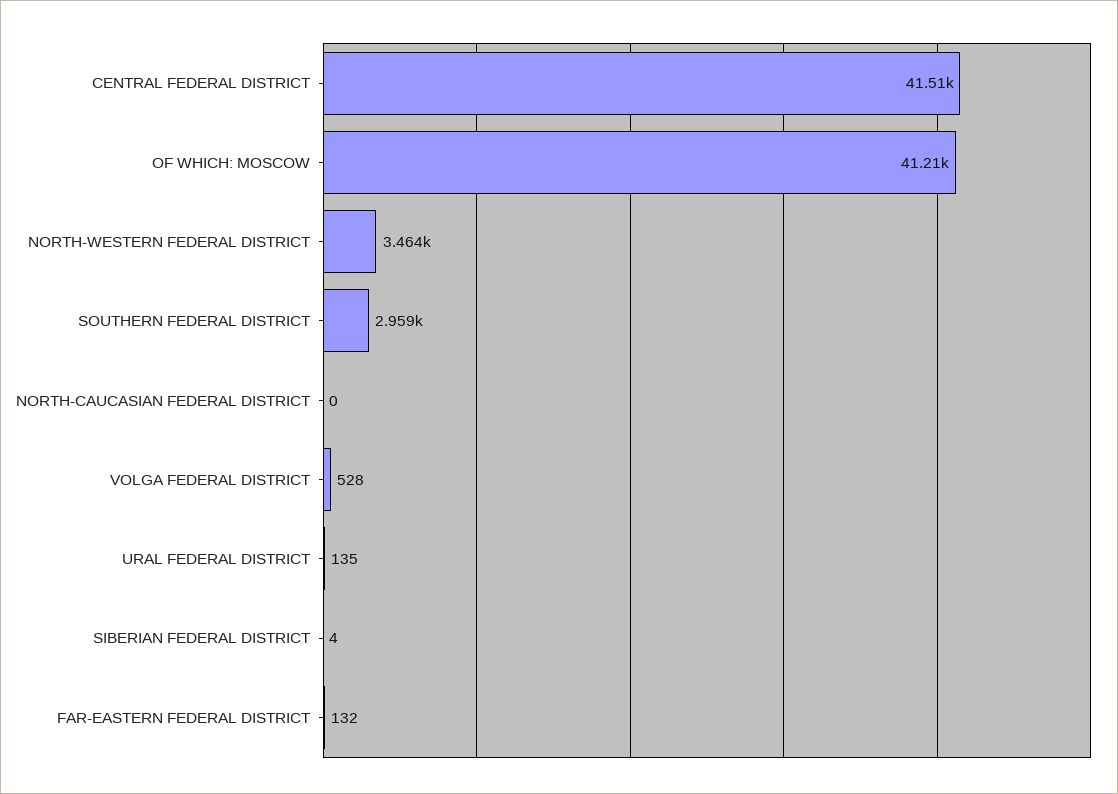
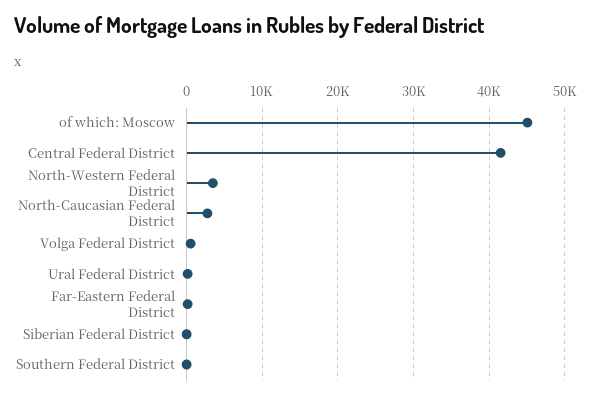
  {
    "CENTRAL FEDERAL DISTRICT": 41510,
-   "OF WHICH: MOSCOW": 41210,
+   "OF WHICH: MOSCOW": 45000,
    "NORTH-WESTERN FEDERAL DISTRICT": 3464,
-   "SOUTHERN FEDERAL DISTRICT": 2959,
+   "SOUTHERN FEDERAL DISTRICT": 0,
-   "NORTH-CAUCASIAN FEDERAL DISTRICT": 0,
+   "NORTH-CAUCASIAN FEDERAL DISTRICT": 3000,
    "VOLGA FEDERAL DISTRICT": 528,
    "URAL FEDERAL DISTRICT": 135,
    "SIBERIAN FEDERAL DISTRICT": 4,
    "FAR-EASTERN FEDERAL DISTRICT": 132
  }

